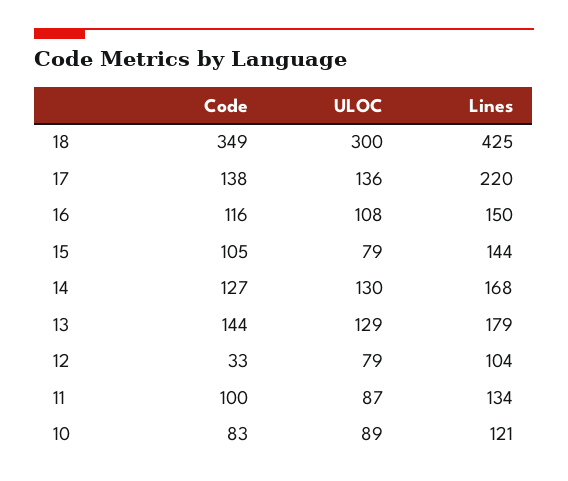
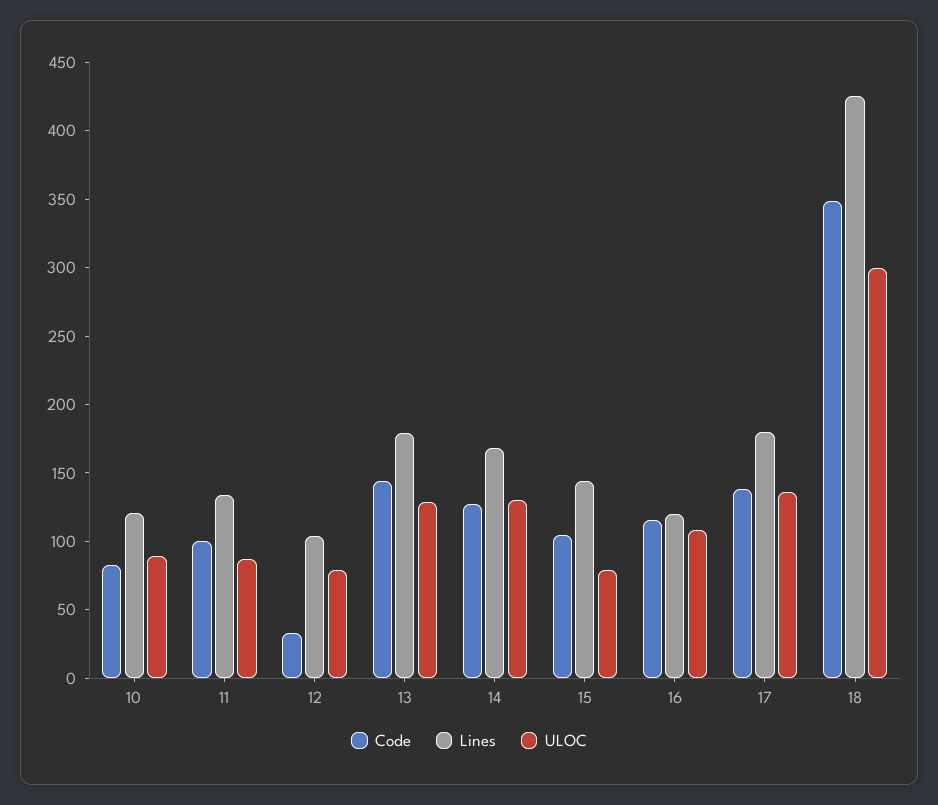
  {
    "Code": {
      "18": 349,
      "17": 138,
      "16": 116,
      "15": 105,
      "14": 127,
      "13": 144,
      "12": 33,
      "11": 100,
      "10": 83
    },
    "ULOC": {
      "18": 300,
      "17": 136,
      "16": 108,
      "15": 79,
      "14": 130,
      "13": 129,
      "12": 79,
      "11": 87,
      "10": 89
    },
    "Lines": {
      "18": 425,
-     "17": 220,
+     "17": 180,
-     "16": 150,
+     "16": 120,
      "15": 144,
      "14": 168,
      "13": 179,
      "12": 104,
      "11": 134,
      "10": 121
    }
  }

